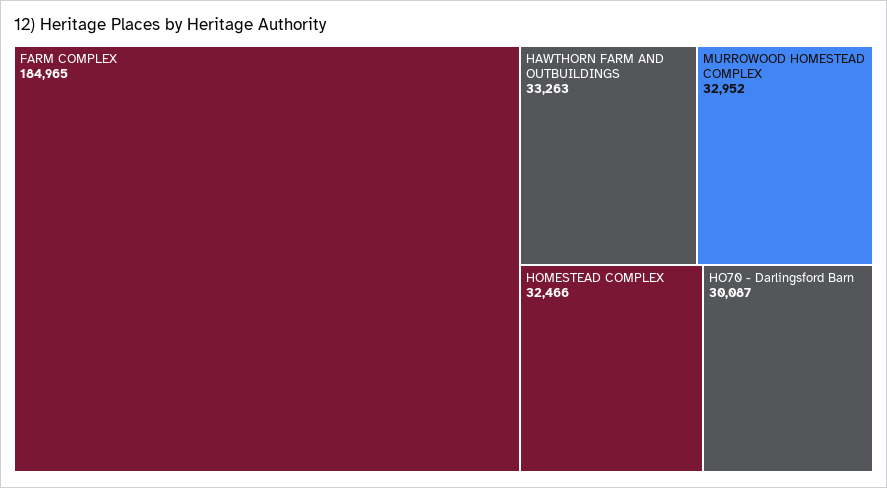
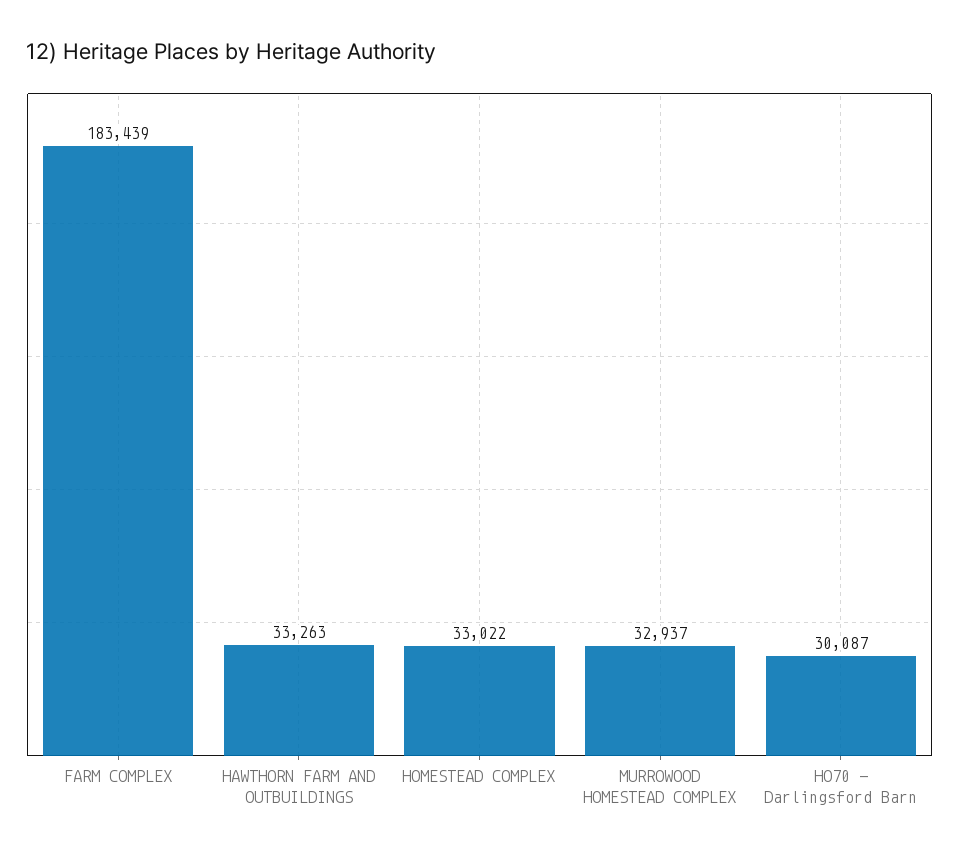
  {
-   "FARM COMPLEX": 184965,
+   "FARM COMPLEX": 183439,
    "HAWTHORN FARM AND OUTBUILDINGS": 33263,
-   "MURROWOOD HOMESTEAD COMPLEX": 32952,
+   "MURROWOOD HOMESTEAD COMPLEX": 32937,
-   "HOMESTEAD COMPLEX": 32466,
+   "HOMESTEAD COMPLEX": 33022,
    "HO70 - Darlingsford Barn": 30087
  }

